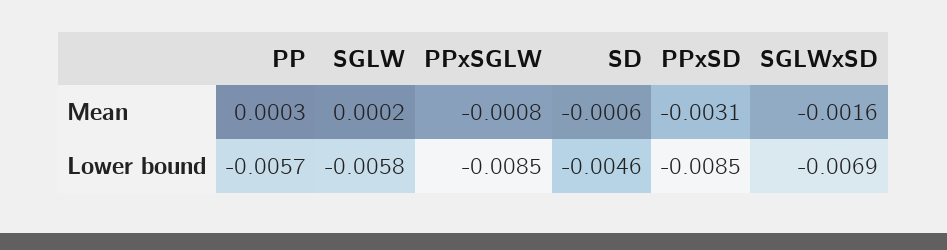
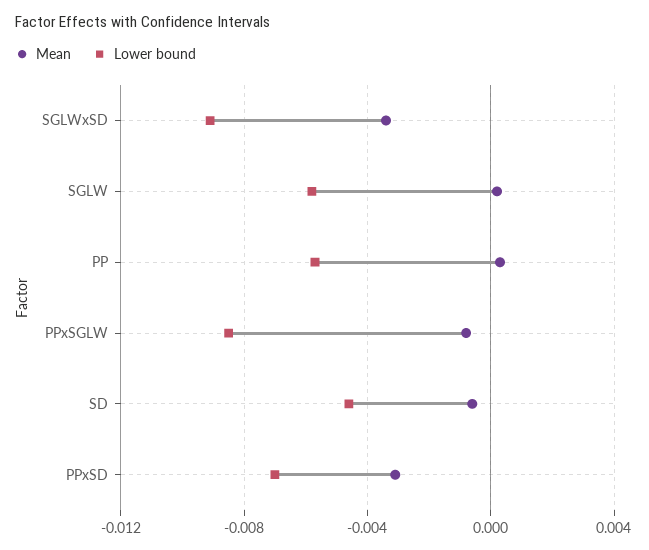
  {
    "Mean": {
      "PP": 0.0003,
      "SGLW": 0.0002,
      "PPxSGLW": -0.0008,
      "SD": -0.0006,
      "PPxSD": -0.0031,
-     "SGLWxSD": -0.0016
+     "SGLWxSD": -0.0035
    },
    "Lower bound": {
      "PP": -0.0057,
      "SGLW": -0.0058,
      "PPxSGLW": -0.0085,
      "SD": -0.0046,
-     "PPxSD": -0.0085,
+     "PPxSD": -0.007,
-     "SGLWxSD": -0.0069
+     "SGLWxSD": -0.009
    }
  }

